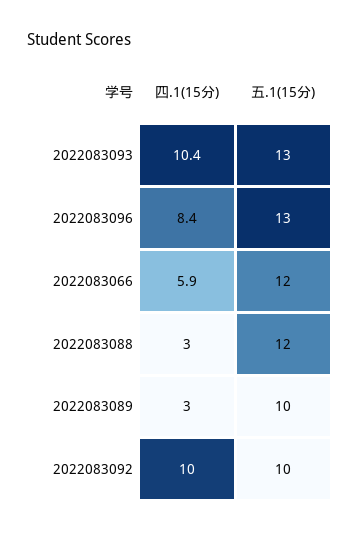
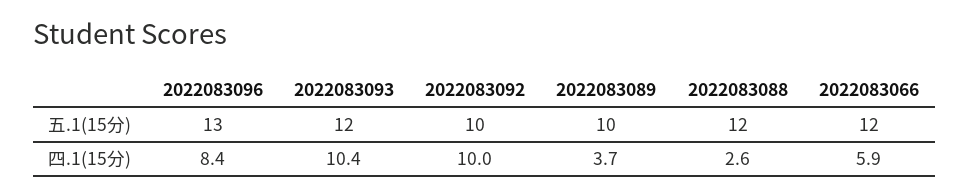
  {
    "四.1(15分)": {
      "2022083093": 10.4,
      "2022083096": 8.4,
      "2022083066": 5.9,
-     "2022083088": 3,
+     "2022083088": 2.6,
-     "2022083089": 3,
+     "2022083089": 3.7,
      "2022083092": 10
    },
    "五.1(15分)": {
-     "2022083093": 13,
+     "2022083093": 12,
      "2022083096": 13,
      "2022083066": 12,
      "2022083088": 12,
      "2022083089": 10,
      "2022083092": 10
    }
  }

